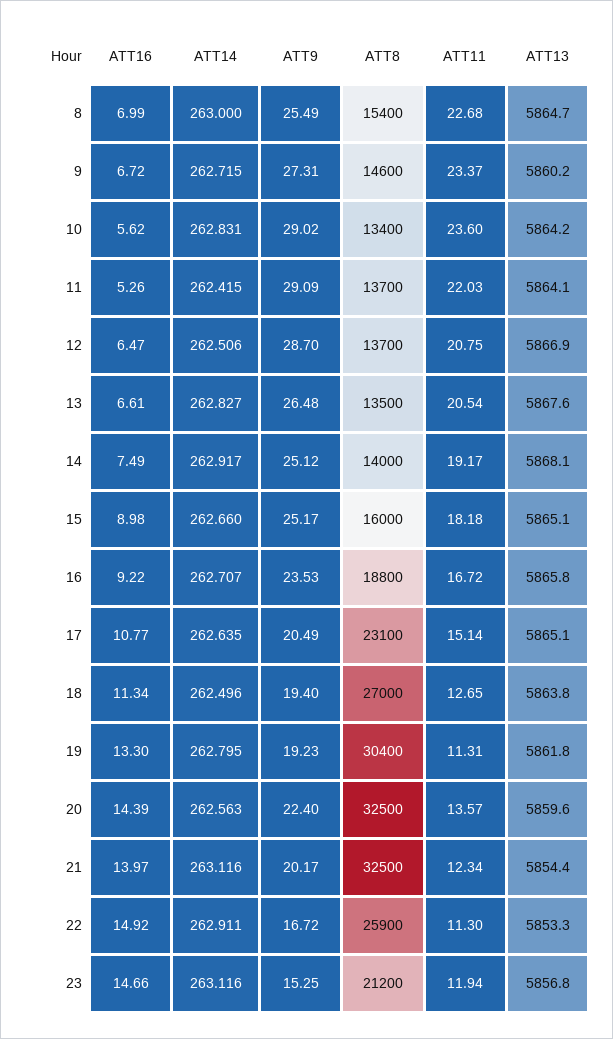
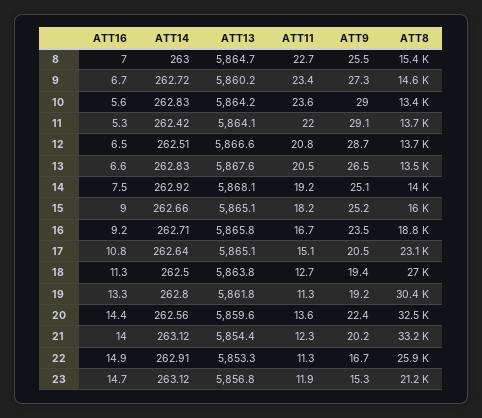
  {
    "ATT16": {
      "8": 6.99,
      "9": 6.72,
      "10": 5.62,
      "11": 5.26,
      "12": 6.47,
      "13": 6.61,
      "14": 7.49,
      "15": 8.98,
      "16": 9.22,
      "17": 10.77,
      "18": 11.34,
      "19": 13.3,
      "20": 14.39,
      "21": 13.97,
      "22": 14.92,
      "23": 14.66
    },
    "ATT14": {
      "8": 263,
      "9": 262.715,
      "10": 262.831,
      "11": 262.415,
      "12": 262.506,
      "13": 262.827,
      "14": 262.917,
      "15": 262.66,
      "16": 262.707,
      "17": 262.635,
      "18": 262.496,
      "19": 262.795,
      "20": 262.563,
      "21": 263.116,
      "22": 262.911,
      "23": 263.116
    },
    "ATT9": {
      "8": 25.49,
      "9": 27.31,
      "10": 29.02,
      "11": 29.09,
      "12": 28.7,
      "13": 26.48,
      "14": 25.12,
      "15": 25.17,
      "16": 23.53,
      "17": 20.49,
      "18": 19.4,
      "19": 19.23,
      "20": 22.4,
      "21": 20.17,
      "22": 16.72,
      "23": 15.25
    },
    "ATT8": {
      "8": 15400,
      "9": 14600,
      "10": 13400,
      "11": 13700,
      "12": 13700,
      "13": 13500,
      "14": 14000,
      "15": 16000,
      "16": 18800,
      "17": 23100,
      "18": 27000,
      "19": 30400,
      "20": 32500,
-     "21": 32500,
+     "21": 33200,
      "22": 25900,
      "23": 21200
    },
    "ATT11": {
      "8": 22.68,
      "9": 23.37,
      "10": 23.6,
      "11": 22.03,
      "12": 20.75,
      "13": 20.54,
      "14": 19.17,
      "15": 18.18,
      "16": 16.72,
      "17": 15.14,
      "18": 12.65,
      "19": 11.31,
      "20": 13.57,
      "21": 12.34,
      "22": 11.3,
      "23": 11.94
    },
    "ATT13": {
      "8": 5864.7,
      "9": 5860.2,
      "10": 5864.2,
      "11": 5864.1,
-     "12": 5866.9,
+     "12": 5866.6,
      "13": 5867.6,
      "14": 5868.1,
      "15": 5865.1,
      "16": 5865.8,
      "17": 5865.1,
      "18": 5863.8,
      "19": 5861.8,
      "20": 5859.6,
      "21": 5854.4,
      "22": 5853.3,
      "23": 5856.8
    }
  }

